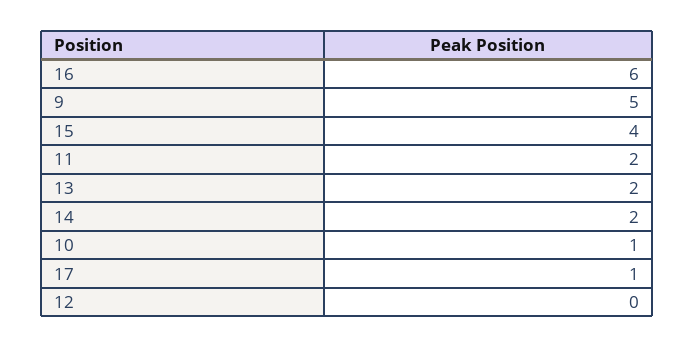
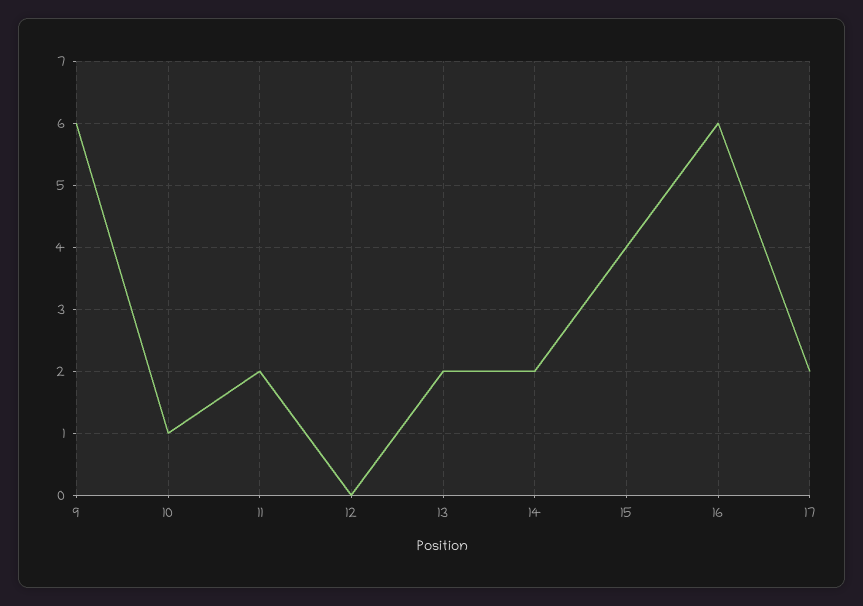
  {
    "16": 6,
-   "9": 5,
+   "9": 6,
    "15": 4,
    "11": 2,
    "13": 2,
    "14": 2,
    "10": 1,
-   "17": 1,
+   "17": 2,
    "12": 0
  }

